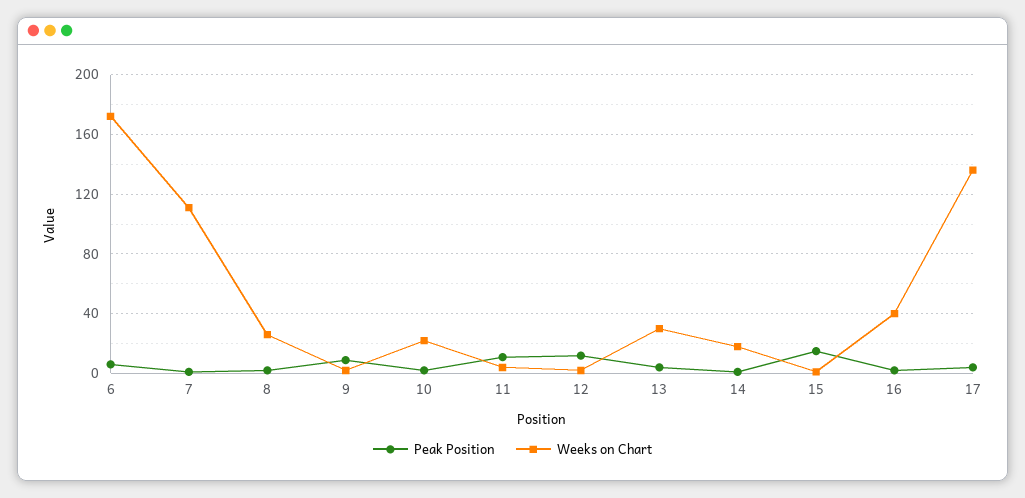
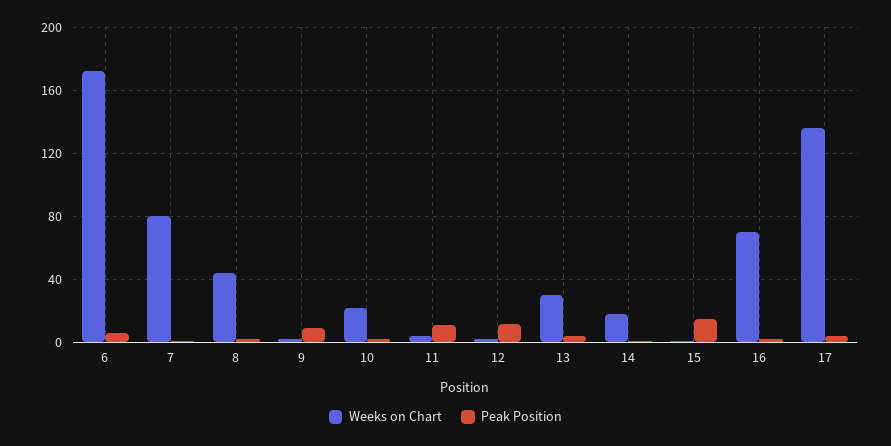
  {
    "Peak Position": {
      "6": 5,
      "7": 0,
      "8": 0,
      "9": 10,
      "10": 0,
      "11": 10,
      "12": 10,
      "13": 5,
      "14": 0,
      "15": 15,
      "16": 0,
      "17": 5
    },
    "Weeks on Chart": {
      "6": 170,
-     "7": 110,
+     "7": 80,
-     "8": 25,
+     "8": 45,
      "9": 0,
      "10": 20,
      "11": 5,
      "12": 0,
      "13": 30,
      "14": 20,
      "15": 0,
-     "16": 40,
+     "16": 70,
      "17": 135
    }
  }

